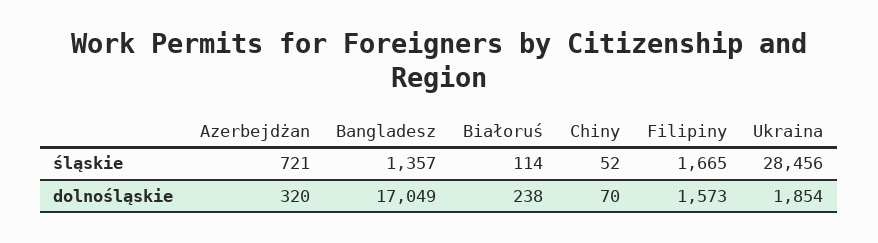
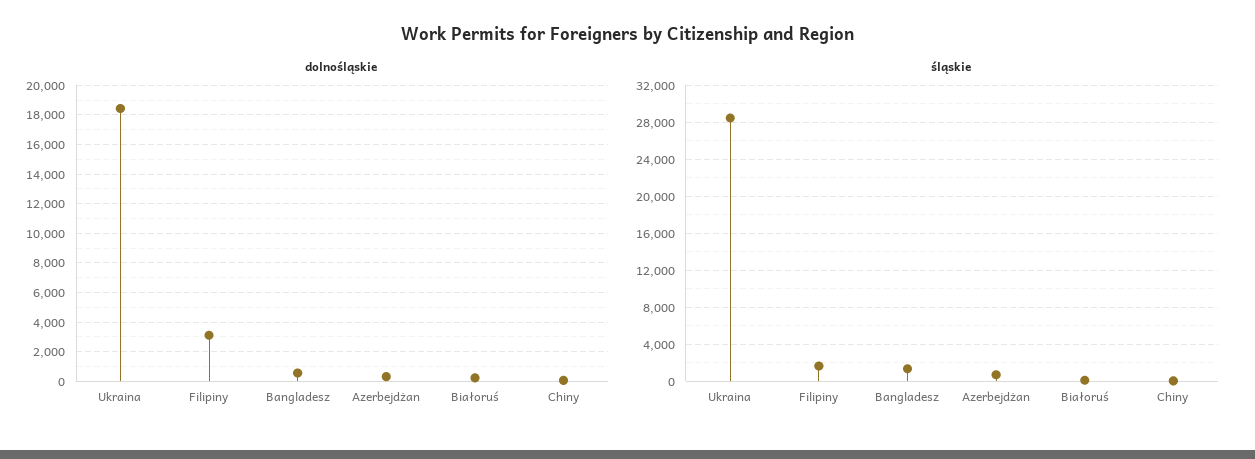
  {
    "śląskie": {
      "Azerbejdżan": 721,
      "Bangladesz": 1357,
      "Białoruś": 114,
      "Chiny": 52,
      "Filipiny": 1665,
      "Ukraina": 28456
    },
    "dolnośląskie": {
      "Azerbejdżan": 320,
-     "Bangladesz": 17049,
+     "Bangladesz": 500,
      "Białoruś": 238,
      "Chiny": 70,
-     "Filipiny": 1573,
+     "Filipiny": 3000,
-     "Ukraina": 1854
+     "Ukraina": 18500
    }
  }

